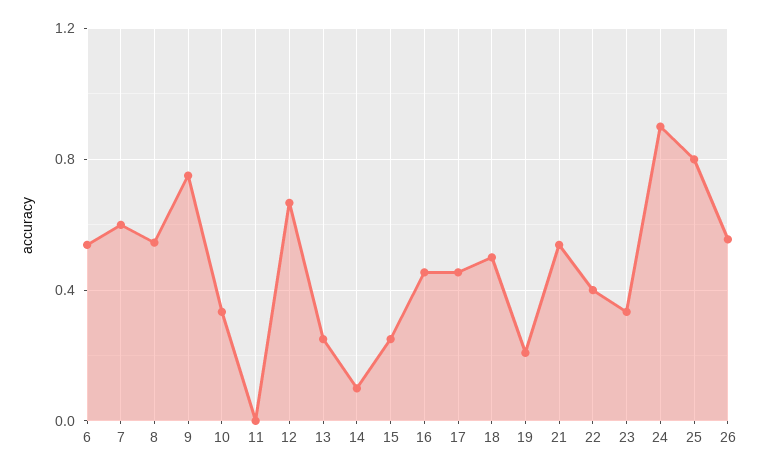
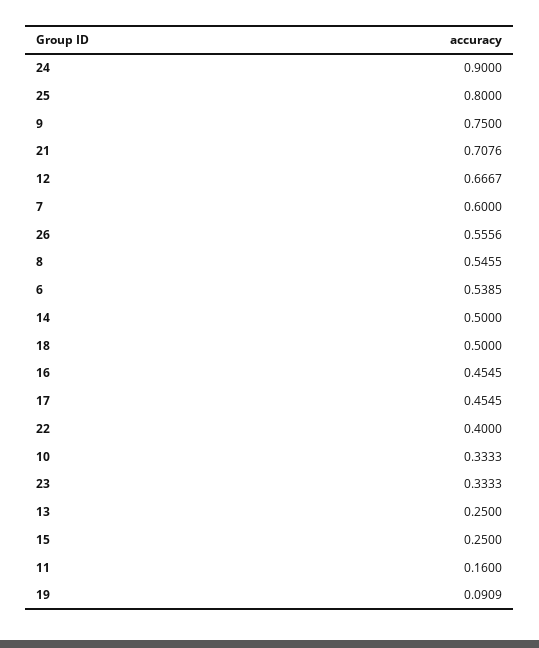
  {
    "6": 0.5385,
    "7": 0.6,
    "8": 0.5455,
    "9": 0.75,
    "10": 0.3333,
-   "11": 0,
+   "11": 0.16,
    "12": 0.6667,
    "13": 0.25,
-   "14": 0.1,
+   "14": 0.5,
    "15": 0.25,
    "16": 0.4545,
    "17": 0.4545,
    "18": 0.5,
-   "19": 0.2,
+   "19": 0.0909,
-   "21": 0.55,
+   "21": 0.7076,
    "22": 0.4,
    "23": 0.3333,
    "24": 0.9,
    "25": 0.8,
    "26": 0.5556
  }

